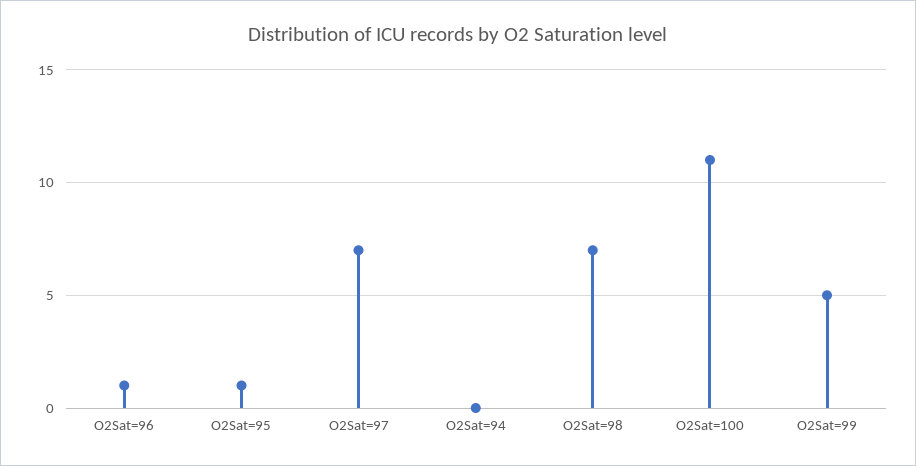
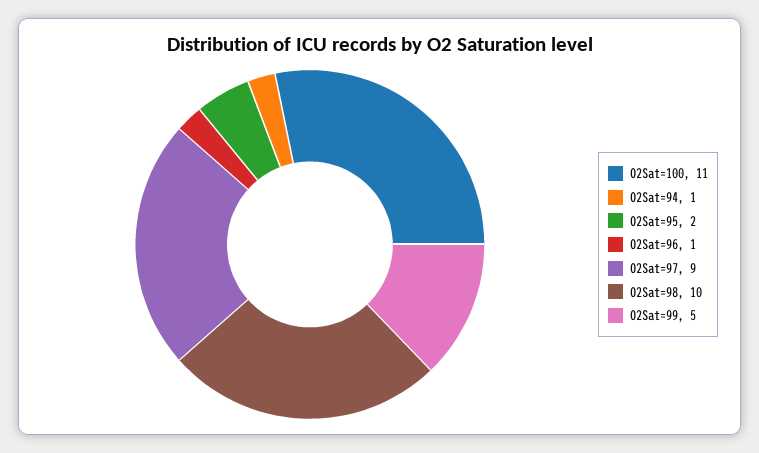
  {
    "O2Sat=96": 1,
-   "O2Sat=95": 1,
+   "O2Sat=95": 2,
-   "O2Sat=97": 7,
+   "O2Sat=97": 9,
-   "O2Sat=94": 0,
+   "O2Sat=94": 1,
-   "O2Sat=98": 7,
+   "O2Sat=98": 10,
    "O2Sat=100": 11,
    "O2Sat=99": 5
  }

